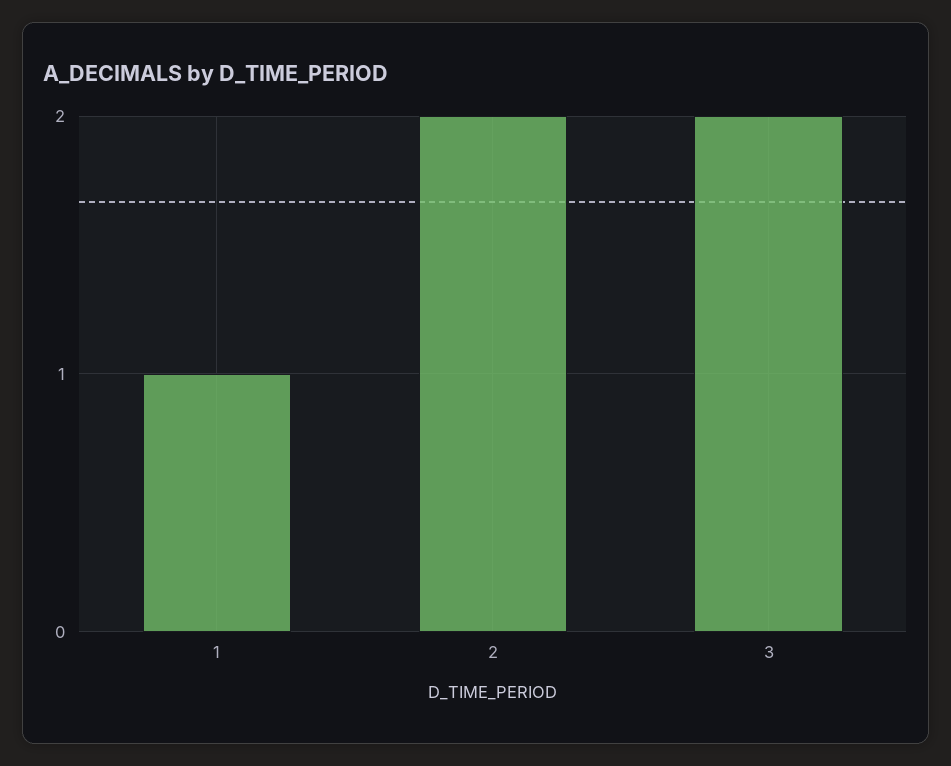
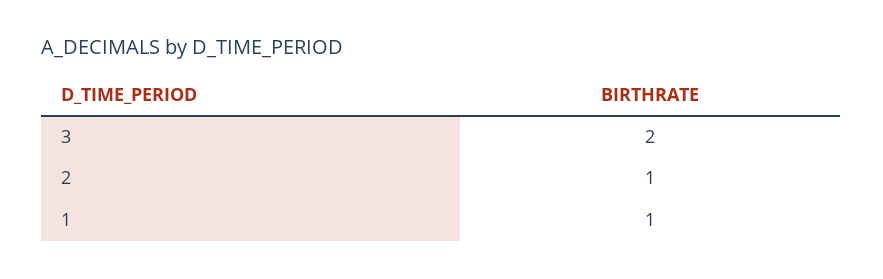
  {
    "1": 1,
-   "2": 2,
+   "2": 1,
    "3": 2
  }

